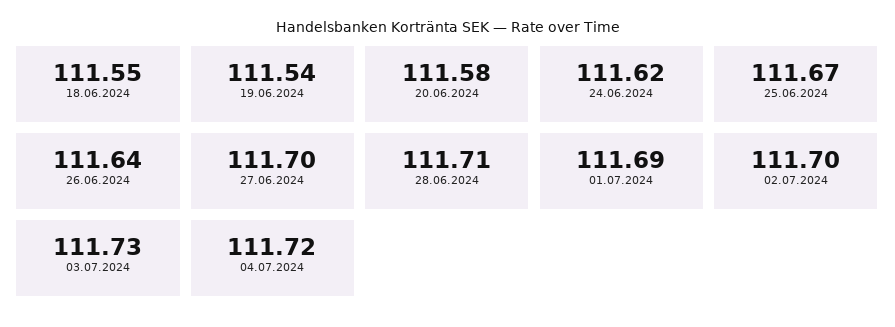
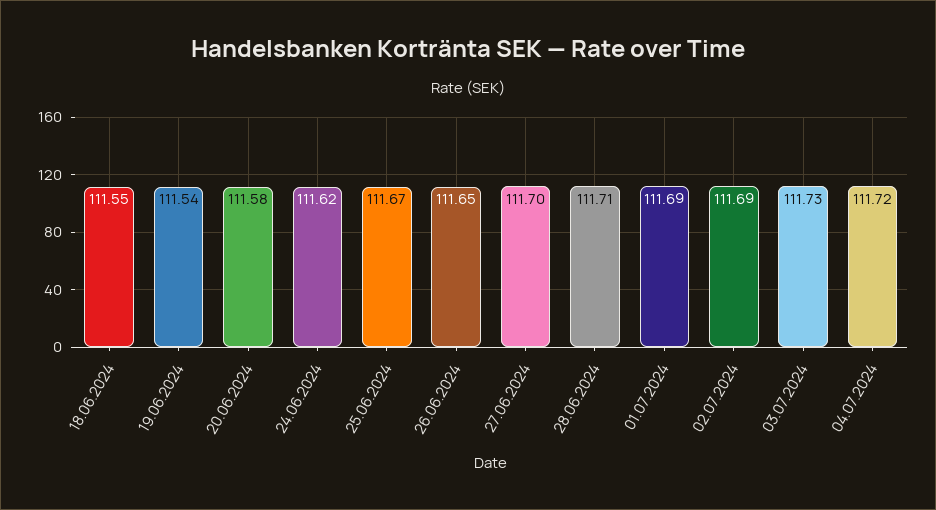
  {
    "18.06.2024": 111.55,
    "19.06.2024": 111.54,
    "20.06.2024": 111.58,
    "24.06.2024": 111.62,
    "25.06.2024": 111.67,
-   "26.06.2024": 111.64,
+   "26.06.2024": 111.65,
    "27.06.2024": 111.7,
    "28.06.2024": 111.71,
    "01.07.2024": 111.69,
-   "02.07.2024": 111.7,
+   "02.07.2024": 111.69,
    "03.07.2024": 111.73,
    "04.07.2024": 111.72
  }

